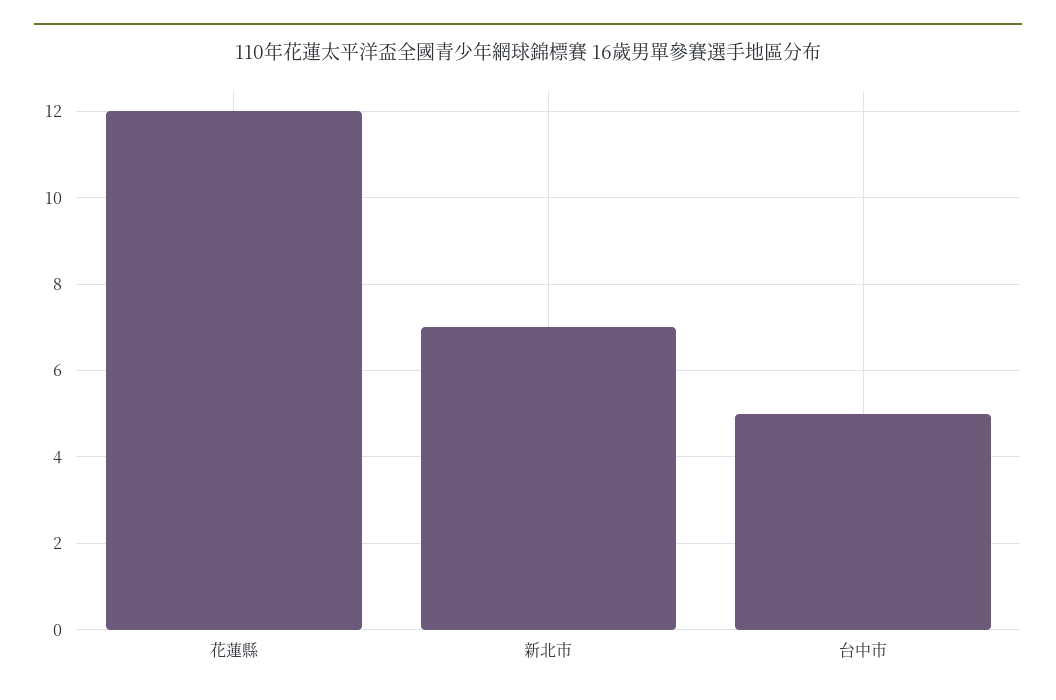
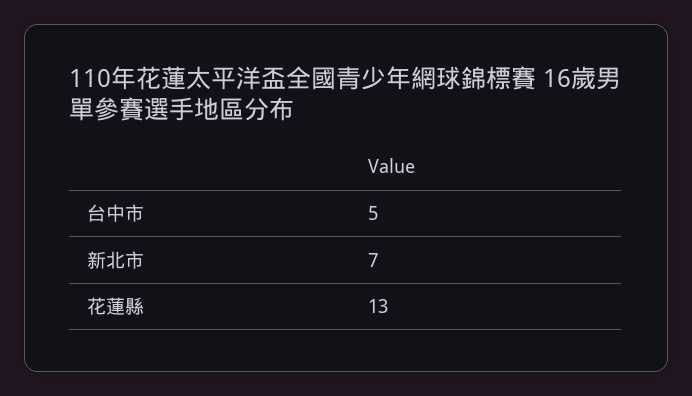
  {
-   "花蓮縣": 12,
+   "花蓮縣": 13,
    "新北市": 7,
    "台中市": 5
  }

